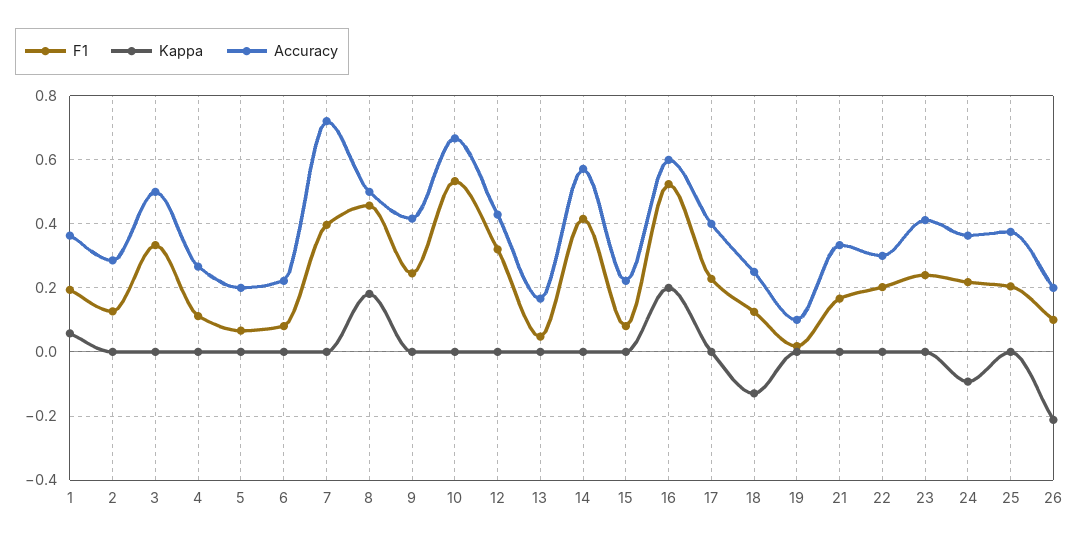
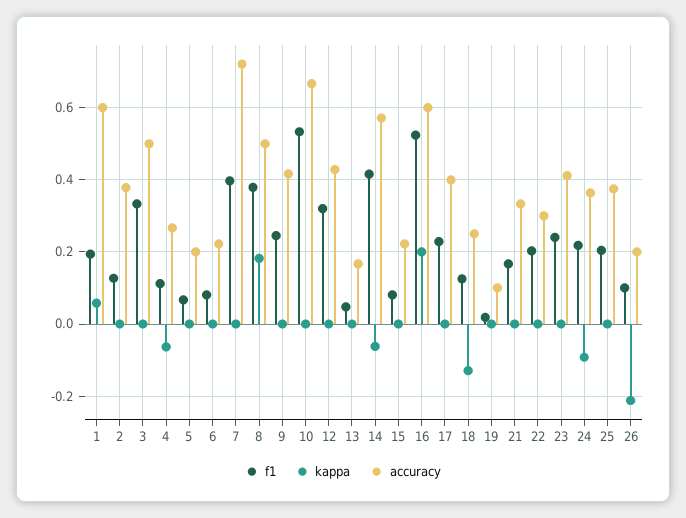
  {
    "F1": {
      "1": 0.2,
      "2": 0.12,
      "3": 0.34,
      "4": 0.12,
      "5": 0.06,
      "6": 0.08,
      "7": 0.4,
-     "8": 0.46,
+     "8": 0.38,
      "9": 0.24,
      "10": 0.54,
      "12": 0.32,
      "13": 0.04,
      "14": 0.42,
      "15": 0.08,
      "16": 0.52,
      "17": 0.22,
      "18": 0.12,
      "19": 0.02,
      "21": 0.16,
      "22": 0.2,
      "23": 0.24,
      "24": 0.22,
      "25": 0.2,
      "26": 0.1
    },
    "Kappa": {
      "1": 0.06,
      "2": 0,
      "3": 0,
-     "4": 0,
+     "4": -0.06,
      "5": 0,
      "6": 0,
      "7": 0,
      "8": 0.18,
      "9": 0,
      "10": 0,
      "12": 0,
      "13": 0,
-     "14": 0,
+     "14": -0.06,
      "15": 0,
      "16": 0.2,
      "17": 0,
      "18": -0.12,
      "19": 0,
      "21": 0,
      "22": 0,
      "23": 0,
      "24": -0.1,
      "25": 0,
      "26": -0.22
    },
    "Accuracy": {
-     "1": 0.36,
+     "1": 0.6,
-     "2": 0.28,
+     "2": 0.38,
      "3": 0.5,
      "4": 0.26,
      "5": 0.2,
      "6": 0.22,
      "7": 0.72,
      "8": 0.5,
      "9": 0.42,
      "10": 0.66,
      "12": 0.42,
      "13": 0.16,
      "14": 0.58,
      "15": 0.22,
      "16": 0.6,
      "17": 0.4,
      "18": 0.26,
      "19": 0.1,
      "21": 0.34,
      "22": 0.3,
      "23": 0.42,
      "24": 0.36,
      "25": 0.38,
      "26": 0.2
    }
  }

